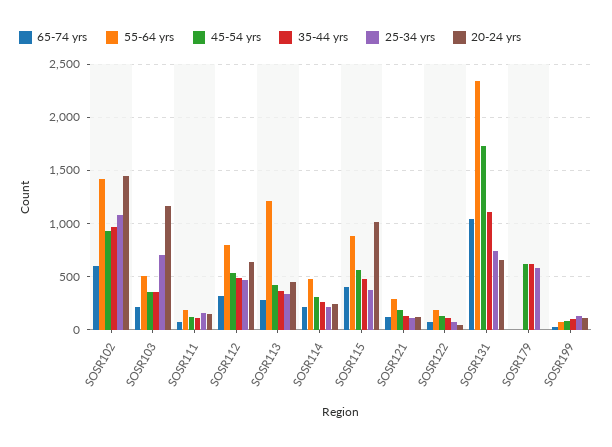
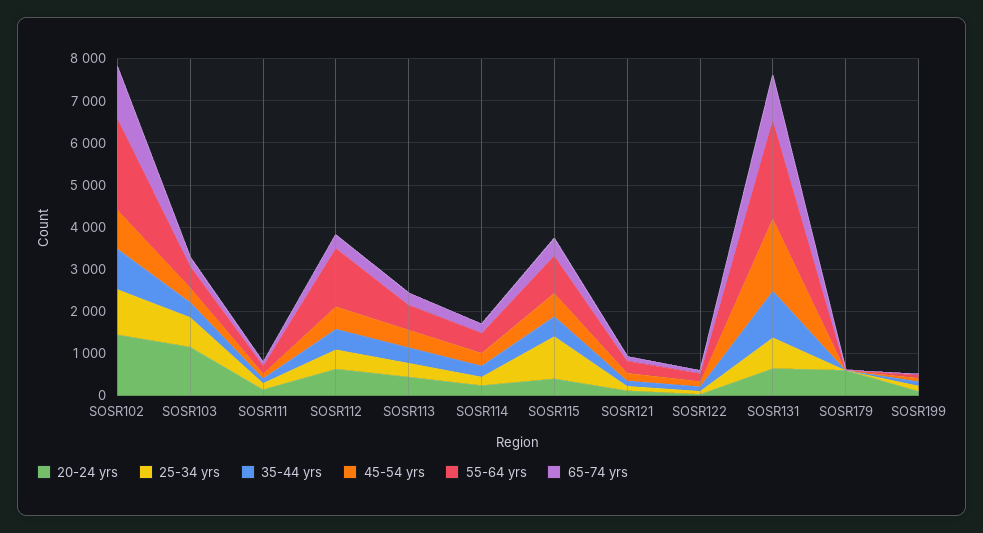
  {
    "65-74 yrs": {
-     "SOSR102": 600,
+     "SOSR102": 1200,
      "SOSR103": 200,
      "SOSR111": 100,
      "SOSR112": 300,
      "SOSR113": 300,
      "SOSR114": 200,
      "SOSR115": 400,
      "SOSR121": 100,
      "SOSR122": 100,
      "SOSR131": 1000,
      "SOSR179": 0,
      "SOSR199": 0
    },
    "55-64 yrs": {
-     "SOSR102": 1400,
+     "SOSR102": 2200,
      "SOSR103": 500,
      "SOSR111": 200,
-     "SOSR112": 800,
+     "SOSR112": 1400,
-     "SOSR113": 1200,
+     "SOSR113": 600,
      "SOSR114": 500,
      "SOSR115": 900,
      "SOSR121": 300,
      "SOSR122": 200,
      "SOSR131": 2300,
      "SOSR179": 0,
      "SOSR199": 100
    },
    "45-54 yrs": {
      "SOSR102": 900,
      "SOSR103": 400,
      "SOSR111": 100,
      "SOSR112": 500,
      "SOSR113": 400,
      "SOSR114": 300,
      "SOSR115": 600,
      "SOSR121": 200,
      "SOSR122": 100,
      "SOSR131": 1700,
-     "SOSR179": 600,
+     "SOSR179": 0,
      "SOSR199": 100
    },
    "35-44 yrs": {
      "SOSR102": 1000,
      "SOSR103": 400,
      "SOSR111": 100,
      "SOSR112": 500,
      "SOSR113": 400,
      "SOSR114": 300,
      "SOSR115": 500,
      "SOSR121": 100,
      "SOSR122": 100,
      "SOSR131": 1100,
-     "SOSR179": 600,
+     "SOSR179": 0,
      "SOSR199": 100
    },
    "25-34 yrs": {
      "SOSR102": 1100,
      "SOSR103": 700,
      "SOSR111": 200,
      "SOSR112": 500,
      "SOSR113": 300,
      "SOSR114": 200,
-     "SOSR115": 400,
+     "SOSR115": 1000,
      "SOSR121": 100,
      "SOSR122": 100,
      "SOSR131": 700,
-     "SOSR179": 600,
+     "SOSR179": 0,
      "SOSR199": 100
    },
    "20-24 yrs": {
      "SOSR102": 1400,
      "SOSR103": 1200,
      "SOSR111": 200,
      "SOSR112": 600,
      "SOSR113": 400,
      "SOSR114": 200,
-     "SOSR115": 1000,
+     "SOSR115": 400,
      "SOSR121": 100,
      "SOSR122": 0,
      "SOSR131": 700,
-     "SOSR179": 0,
+     "SOSR179": 600,
      "SOSR199": 100
    }
  }

